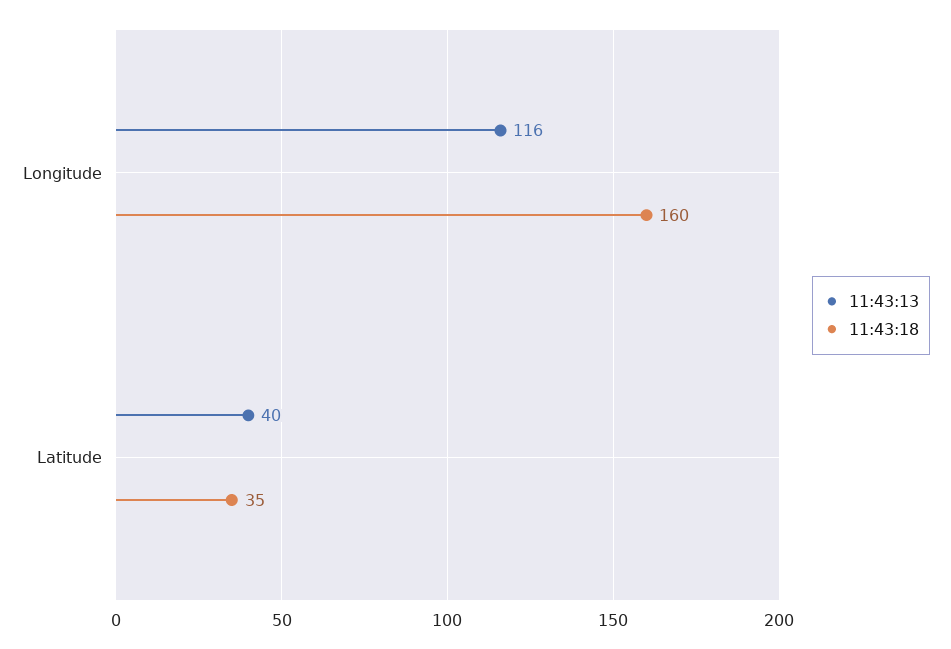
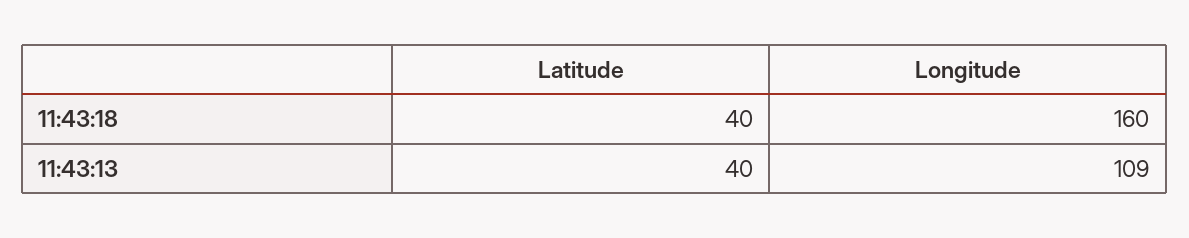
  {
    "11:43:13": {
-     "Longitude": 116,
+     "Longitude": 109,
      "Latitude": 40
    },
    "11:43:18": {
      "Longitude": 160,
-     "Latitude": 35
+     "Latitude": 40
    }
  }

